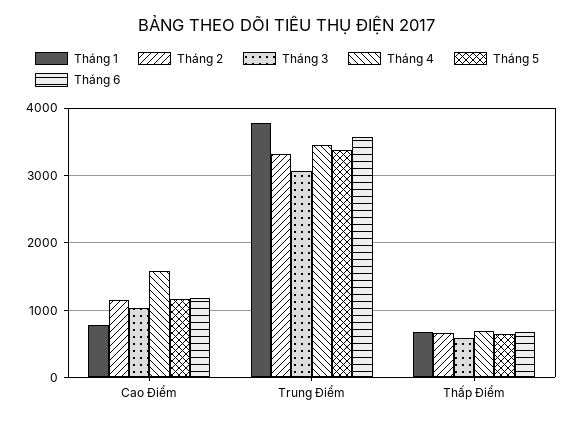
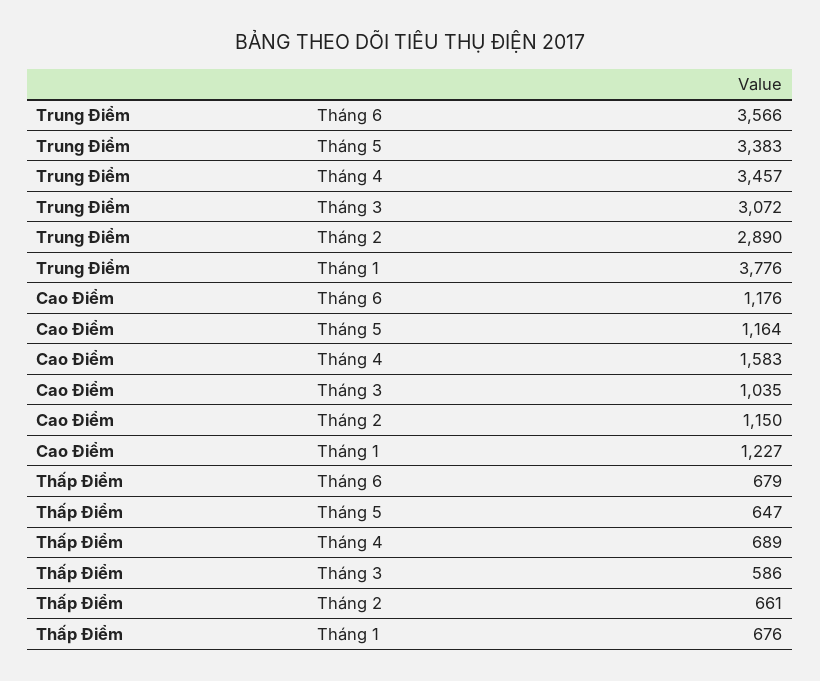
  {
    "Tháng 1": {
-     "Cao Điểm": 800,
+     "Cao Điểm": 1227,
      "Trung Điểm": 3776,
      "Thấp Điểm": 676
    },
    "Tháng 2": {
      "Cao Điểm": 1150,
-     "Trung Điểm": 3300,
+     "Trung Điểm": 2890,
      "Thấp Điểm": 661
    },
    "Tháng 3": {
      "Cao Điểm": 1035,
      "Trung Điểm": 3072,
      "Thấp Điểm": 586
    },
    "Tháng 4": {
      "Cao Điểm": 1583,
      "Trung Điểm": 3457,
      "Thấp Điểm": 689
    },
    "Tháng 5": {
      "Cao Điểm": 1164,
      "Trung Điểm": 3383,
      "Thấp Điểm": 647
    },
    "Tháng 6": {
      "Cao Điểm": 1176,
      "Trung Điểm": 3566,
      "Thấp Điểm": 679
    }
  }

